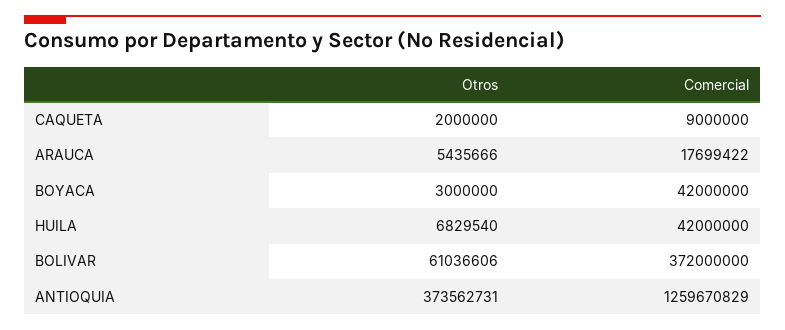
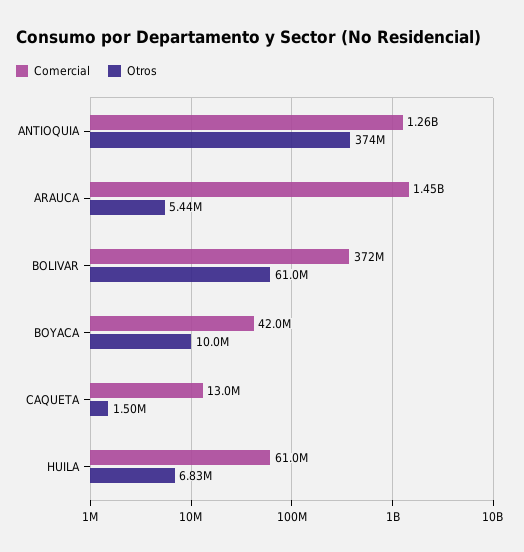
  {
    "Otros": {
-     "CAQUETA": 2000000,
+     "CAQUETA": 1500000,
      "ARAUCA": 5435666,
-     "BOYACA": 3000000,
+     "BOYACA": 10000000,
      "HUILA": 6829540,
      "BOLIVAR": 61036606,
      "ANTIOQUIA": 373562731
    },
    "Comercial": {
-     "CAQUETA": 9000000,
+     "CAQUETA": 13000000,
-     "ARAUCA": 17699422,
+     "ARAUCA": 1450000000,
      "BOYACA": 42000000,
-     "HUILA": 42000000,
+     "HUILA": 61000000,
      "BOLIVAR": 372000000,
      "ANTIOQUIA": 1259670829
    }
  }

